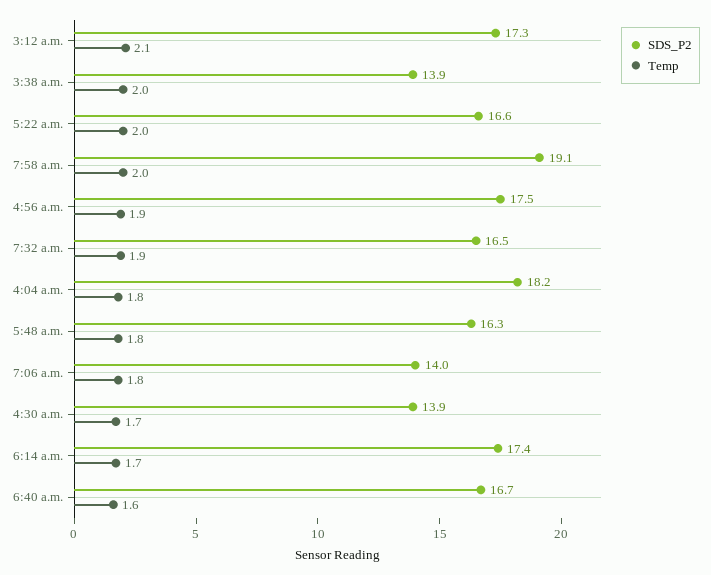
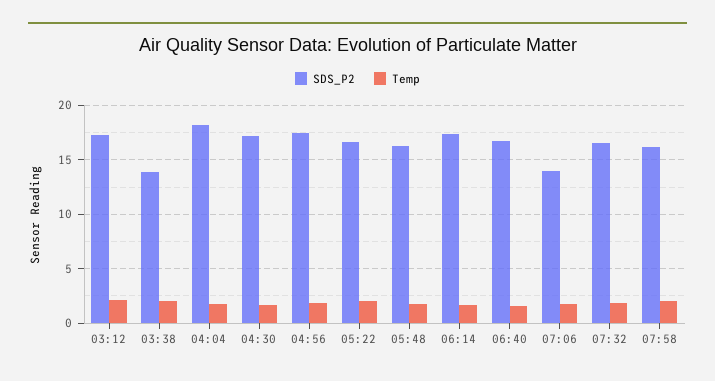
  {
    "SDS_P2": {
      "3:12 a.m.": 17.3,
      "3:38 a.m.": 13.9,
      "5:22 a.m.": 16.6,
-     "7:58 a.m.": 19.1,
+     "7:58 a.m.": 16,
      "4:56 a.m.": 17.5,
      "7:32 a.m.": 16.5,
      "4:04 a.m.": 18.2,
      "5:48 a.m.": 16.3,
      "7:06 a.m.": 14,
-     "4:30 a.m.": 13.9,
+     "4:30 a.m.": 17,
      "6:14 a.m.": 17.4,
      "6:40 a.m.": 16.7
    },
    "Temp": {
      "3:12 a.m.": 2.1,
      "3:38 a.m.": 2,
      "5:22 a.m.": 2,
      "7:58 a.m.": 2,
      "4:56 a.m.": 1.9,
      "7:32 a.m.": 1.9,
      "4:04 a.m.": 1.8,
      "5:48 a.m.": 1.8,
      "7:06 a.m.": 1.8,
      "4:30 a.m.": 1.7,
      "6:14 a.m.": 1.7,
      "6:40 a.m.": 1.6
    }
  }

